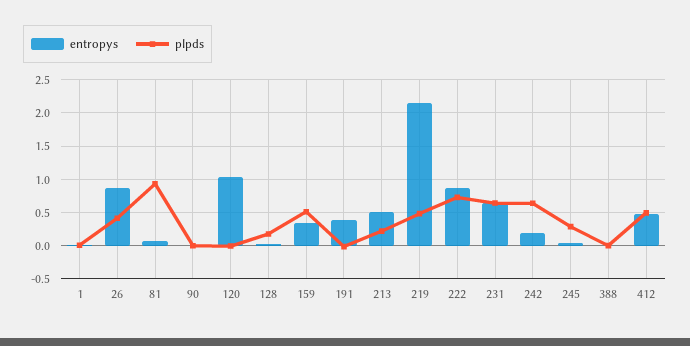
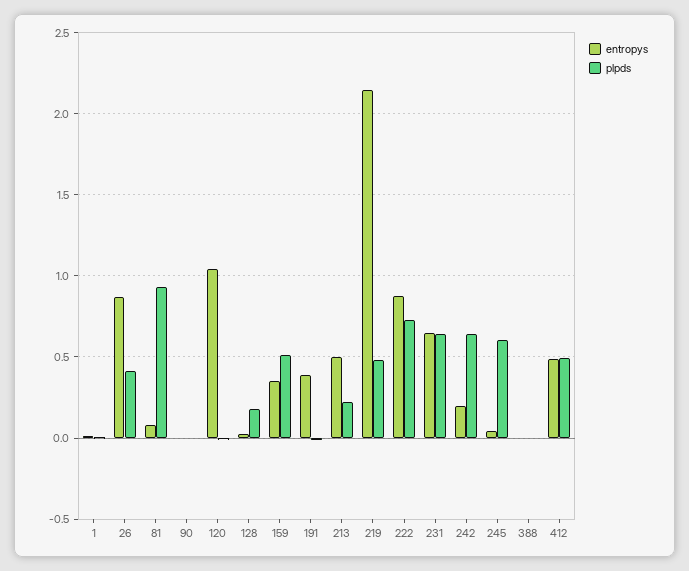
  {
    "entropys": {
      "1": 0,
      "26": 0.85,
      "81": 0.1,
      "90": 0,
      "120": 1.05,
      "128": 0,
      "159": 0.35,
      "191": 0.4,
      "213": 0.5,
      "219": 2.15,
      "222": 0.9,
      "231": 0.65,
      "242": 0.2,
      "245": 0.05,
      "388": 0,
      "412": 0.5
    },
    "plpds": {
      "1": 0,
      "26": 0.4,
      "81": 0.95,
      "90": 0,
      "120": 0,
      "128": 0.2,
      "159": 0.5,
      "191": 0,
      "213": 0.2,
      "219": 0.5,
      "222": 0.75,
      "231": 0.65,
      "242": 0.65,
-     "245": 0.3,
+     "245": 0.6,
      "388": 0,
      "412": 0.5
    }
  }

